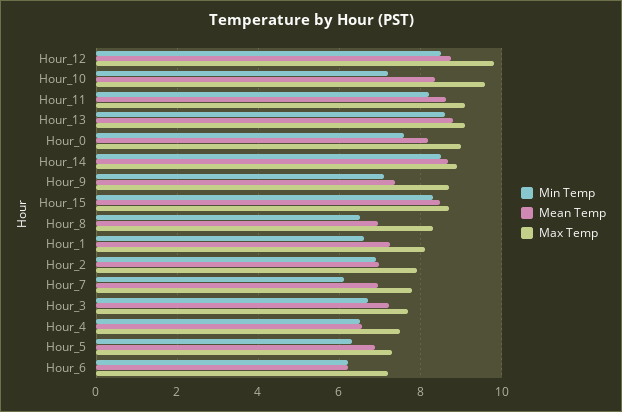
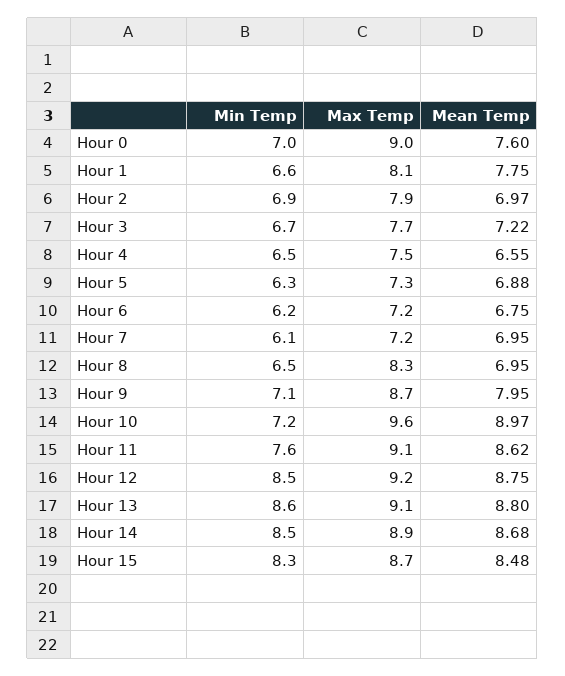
  {
    "Min Temp": {
      "Hour_12": 8.5,
      "Hour_10": 7.2,
-     "Hour_11": 8.2,
+     "Hour_11": 7.6,
      "Hour_13": 8.6,
-     "Hour_0": 7.6,
+     "Hour_0": 7,
      "Hour_14": 8.5,
      "Hour_9": 7.1,
      "Hour_15": 8.3,
      "Hour_8": 6.5,
      "Hour_1": 6.6,
      "Hour_2": 6.9,
      "Hour_7": 6.1,
      "Hour_3": 6.7,
      "Hour_4": 6.5,
      "Hour_5": 6.3,
      "Hour_6": 6.2
    },
    "Mean Temp": {
      "Hour_12": 8.75,
-     "Hour_10": 8.4,
+     "Hour_10": 8.97,
      "Hour_11": 8.62,
      "Hour_13": 8.8,
-     "Hour_0": 8.2,
+     "Hour_0": 7.6,
      "Hour_14": 8.68,
-     "Hour_9": 7.4,
+     "Hour_9": 7.95,
      "Hour_15": 8.48,
      "Hour_8": 6.95,
-     "Hour_1": 7.2,
+     "Hour_1": 7.75,
      "Hour_2": 6.97,
      "Hour_7": 6.95,
      "Hour_3": 7.22,
      "Hour_4": 6.55,
      "Hour_5": 6.88,
-     "Hour_6": 6.2
+     "Hour_6": 6.75
    },
    "Max Temp": {
-     "Hour_12": 9.8,
+     "Hour_12": 9.2,
      "Hour_10": 9.6,
      "Hour_11": 9.1,
      "Hour_13": 9.1,
      "Hour_0": 9,
      "Hour_14": 8.9,
      "Hour_9": 8.7,
      "Hour_15": 8.7,
      "Hour_8": 8.3,
      "Hour_1": 8.1,
      "Hour_2": 7.9,
-     "Hour_7": 7.8,
+     "Hour_7": 7.2,
      "Hour_3": 7.7,
      "Hour_4": 7.5,
      "Hour_5": 7.3,
      "Hour_6": 7.2
    }
  }

